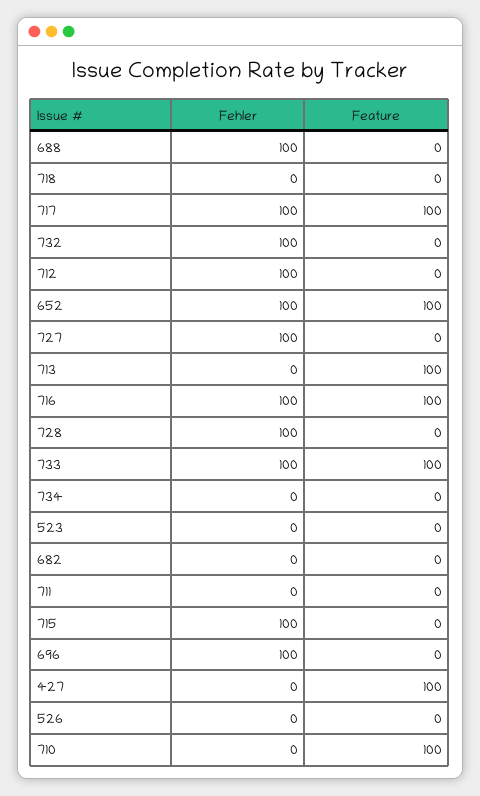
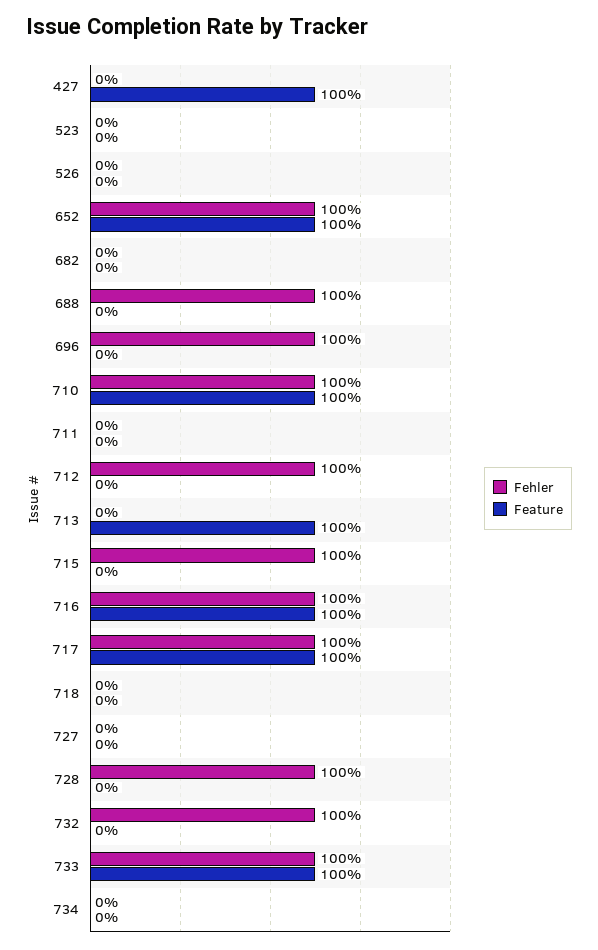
  {
    "Fehler": {
      "688": 100,
      "718": 0,
      "717": 100,
      "732": 100,
      "712": 100,
      "652": 100,
-     "727": 100,
+     "727": 0,
      "713": 0,
      "716": 100,
      "728": 100,
      "733": 100,
      "734": 0,
      "523": 0,
      "682": 0,
      "711": 0,
      "715": 100,
      "696": 100,
      "427": 0,
      "526": 0,
-     "710": 0
+     "710": 100
    },
    "Feature": {
      "688": 0,
      "718": 0,
      "717": 100,
      "732": 0,
      "712": 0,
      "652": 100,
      "727": 0,
      "713": 100,
      "716": 100,
      "728": 0,
      "733": 100,
      "734": 0,
      "523": 0,
      "682": 0,
      "711": 0,
      "715": 0,
      "696": 0,
      "427": 100,
      "526": 0,
      "710": 100
    }
  }

